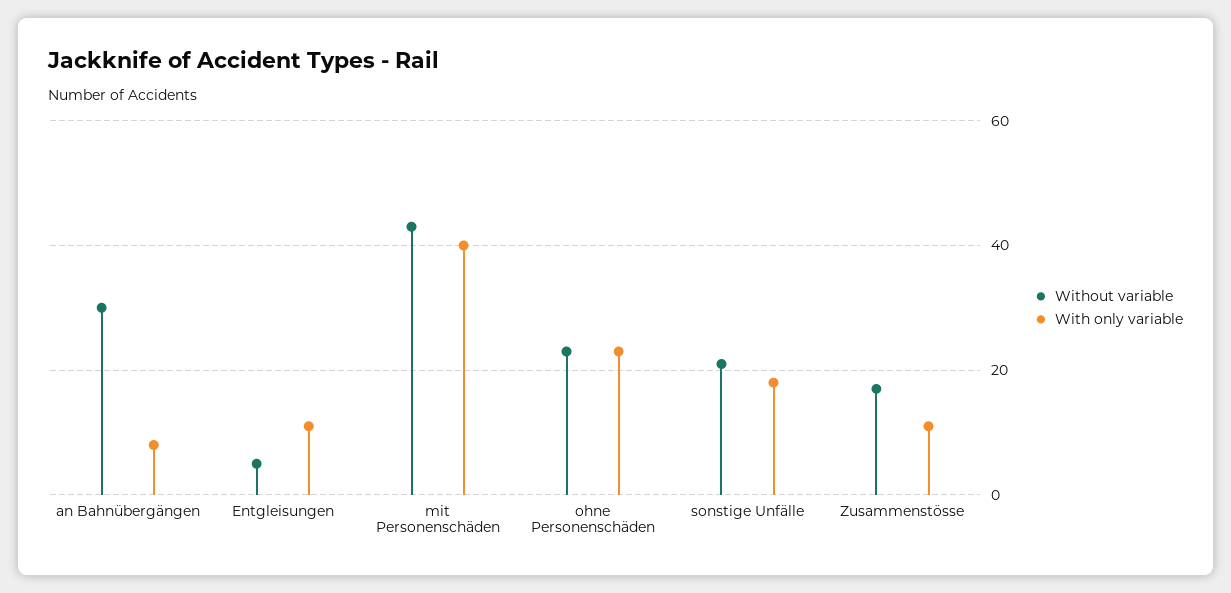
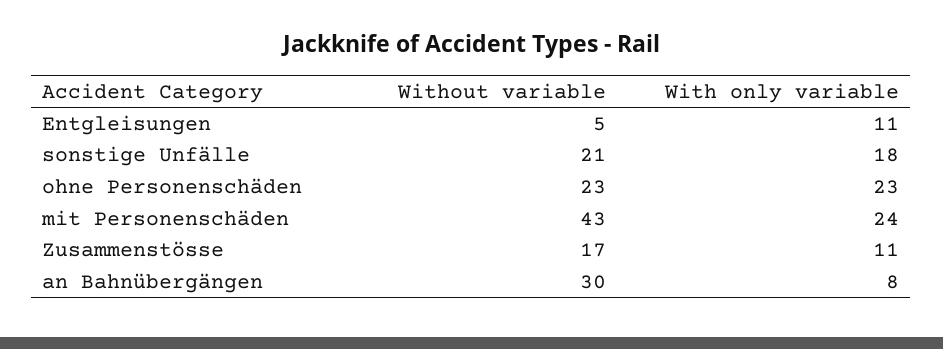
  {
    "Without variable": {
      "an Bahnübergängen": 30,
      "Entgleisungen": 5,
      "mit Personenschäden": 43,
      "ohne Personenschäden": 23,
      "sonstige Unfälle": 21,
      "Zusammenstösse": 17
    },
    "With only variable": {
      "an Bahnübergängen": 8,
      "Entgleisungen": 11,
-     "mit Personenschäden": 40,
+     "mit Personenschäden": 24,
      "ohne Personenschäden": 23,
      "sonstige Unfälle": 18,
      "Zusammenstösse": 11
    }
  }

